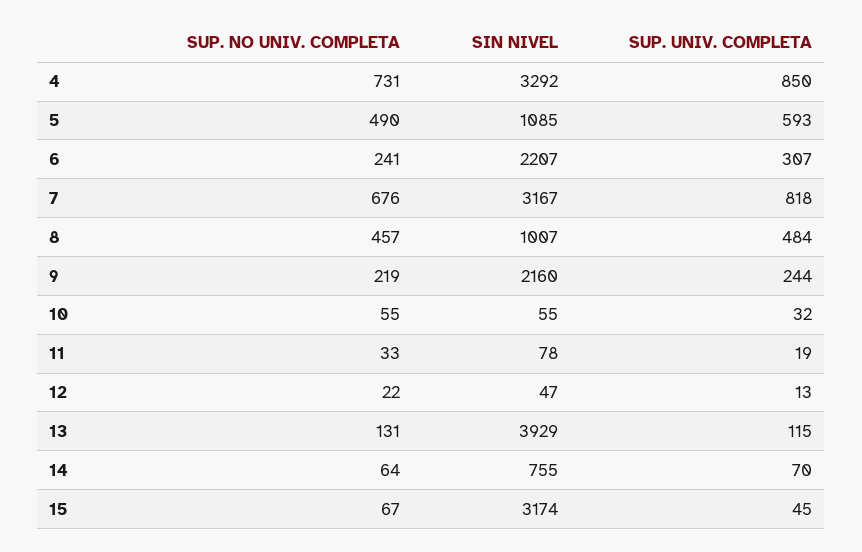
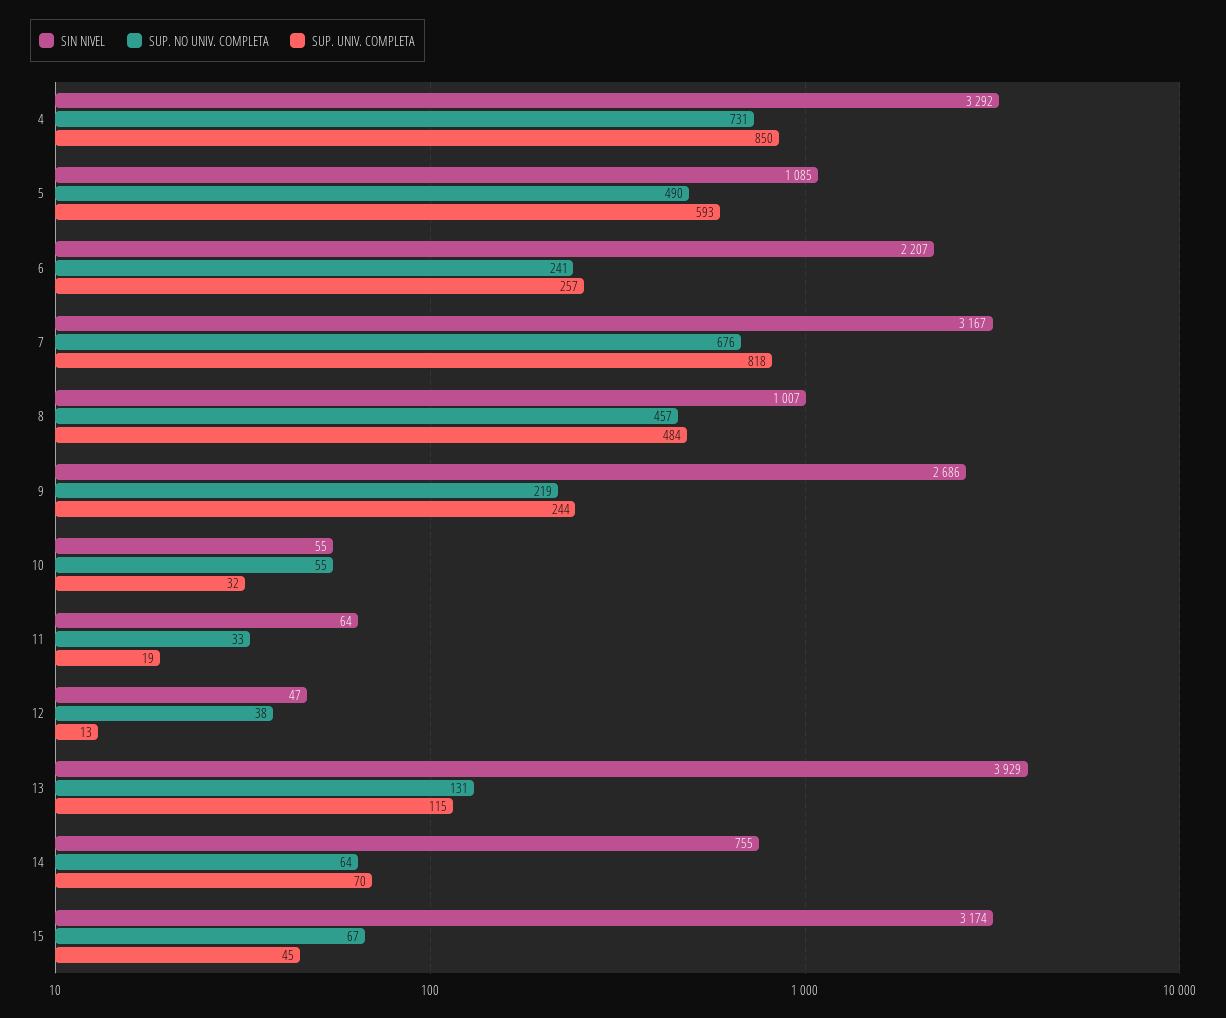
  {
    "SUP. NO UNIV. COMPLETA": {
      "4": 731,
      "5": 490,
      "6": 241,
      "7": 676,
      "8": 457,
      "9": 219,
      "10": 55,
      "11": 33,
-     "12": 22,
+     "12": 38,
      "13": 131,
      "14": 64,
      "15": 67
    },
    "SIN NIVEL": {
      "4": 3292,
      "5": 1085,
      "6": 2207,
      "7": 3167,
      "8": 1007,
-     "9": 2160,
+     "9": 2686,
      "10": 55,
-     "11": 78,
+     "11": 64,
      "12": 47,
      "13": 3929,
      "14": 755,
      "15": 3174
    },
    "SUP. UNIV. COMPLETA": {
      "4": 850,
      "5": 593,
-     "6": 307,
+     "6": 257,
      "7": 818,
      "8": 484,
      "9": 244,
      "10": 32,
      "11": 19,
      "12": 13,
      "13": 115,
      "14": 70,
      "15": 45
    }
  }

